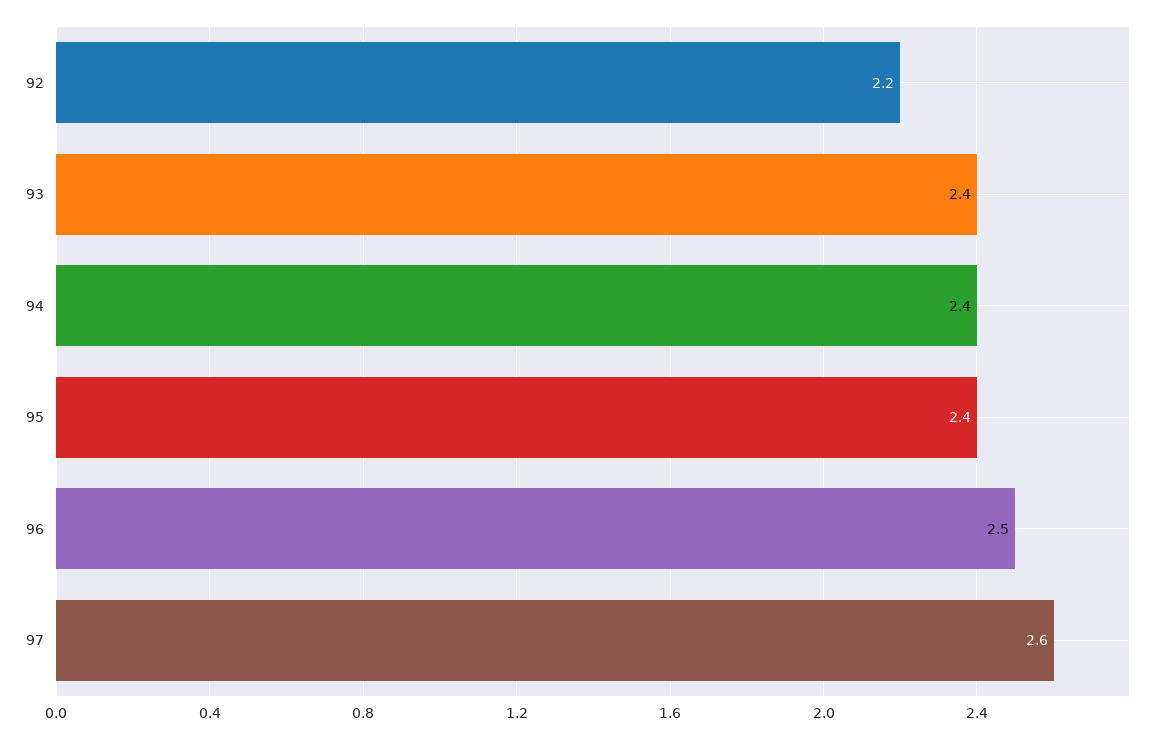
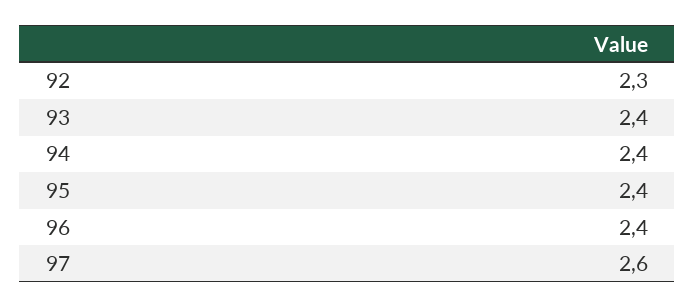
  {
-   "92": 2.2,
+   "92": 2.3,
    "93": 2.4,
    "94": 2.4,
    "95": 2.4,
-   "96": 2.5,
+   "96": 2.4,
    "97": 2.6
  }

